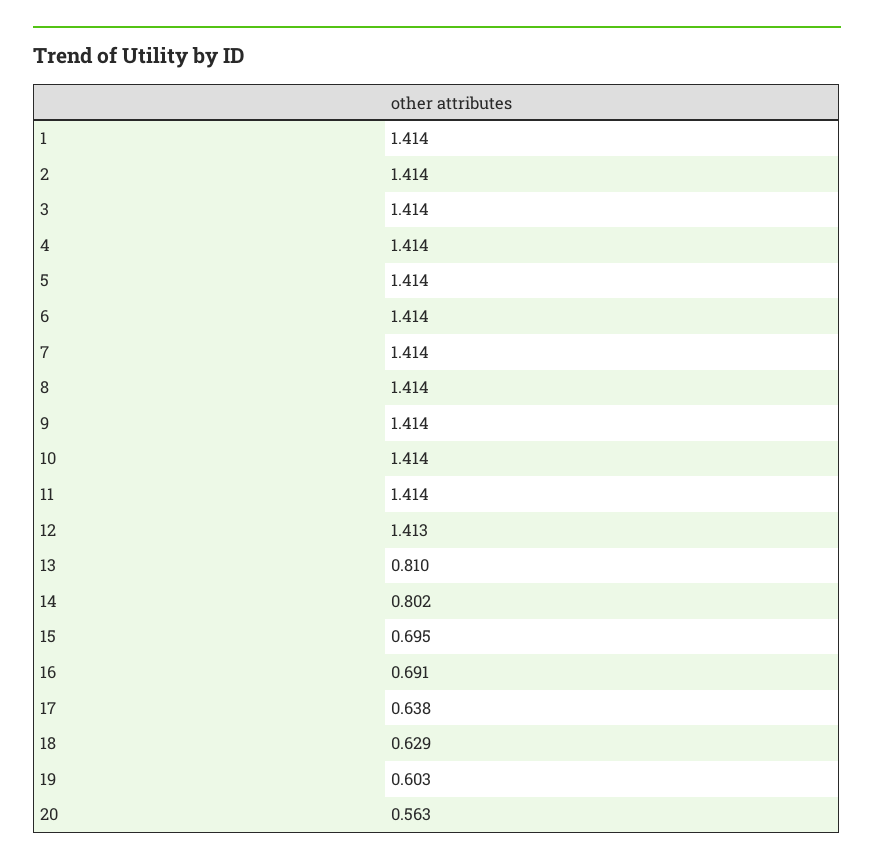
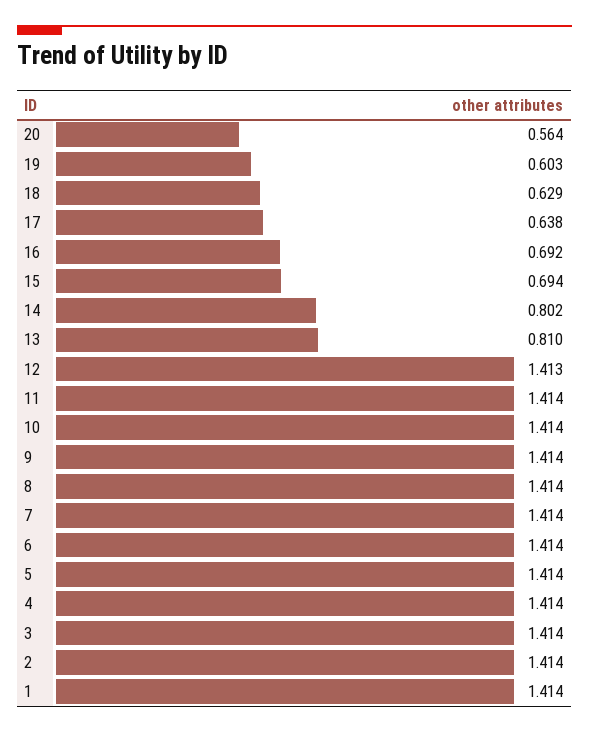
  {
    "1": 1.414,
    "2": 1.414,
    "3": 1.414,
    "4": 1.414,
    "5": 1.414,
    "6": 1.414,
    "7": 1.414,
    "8": 1.414,
    "9": 1.414,
    "10": 1.414,
    "11": 1.414,
    "12": 1.413,
    "13": 0.81,
    "14": 0.802,
-   "15": 0.695,
+   "15": 0.694,
-   "16": 0.691,
+   "16": 0.692,
    "17": 0.638,
    "18": 0.629,
    "19": 0.603,
-   "20": 0.563
+   "20": 0.564
  }

